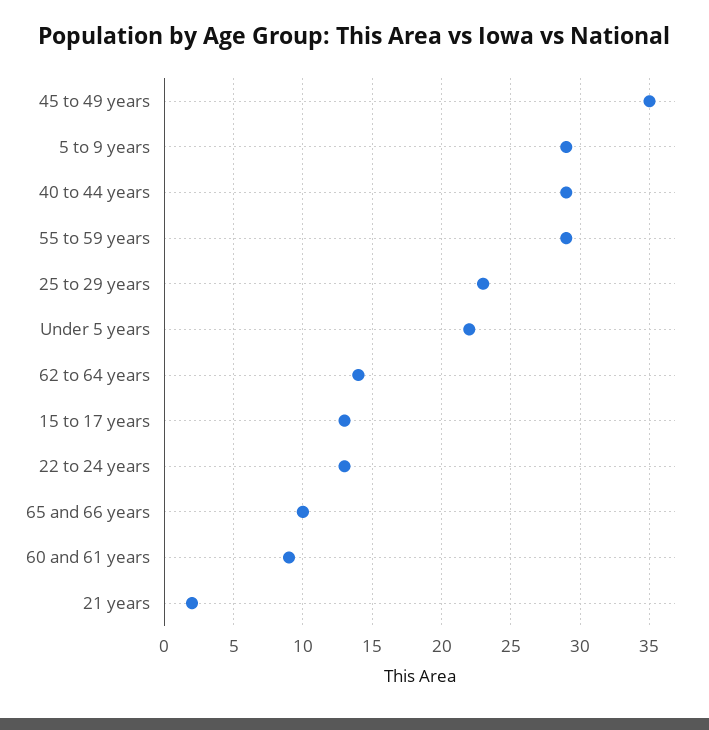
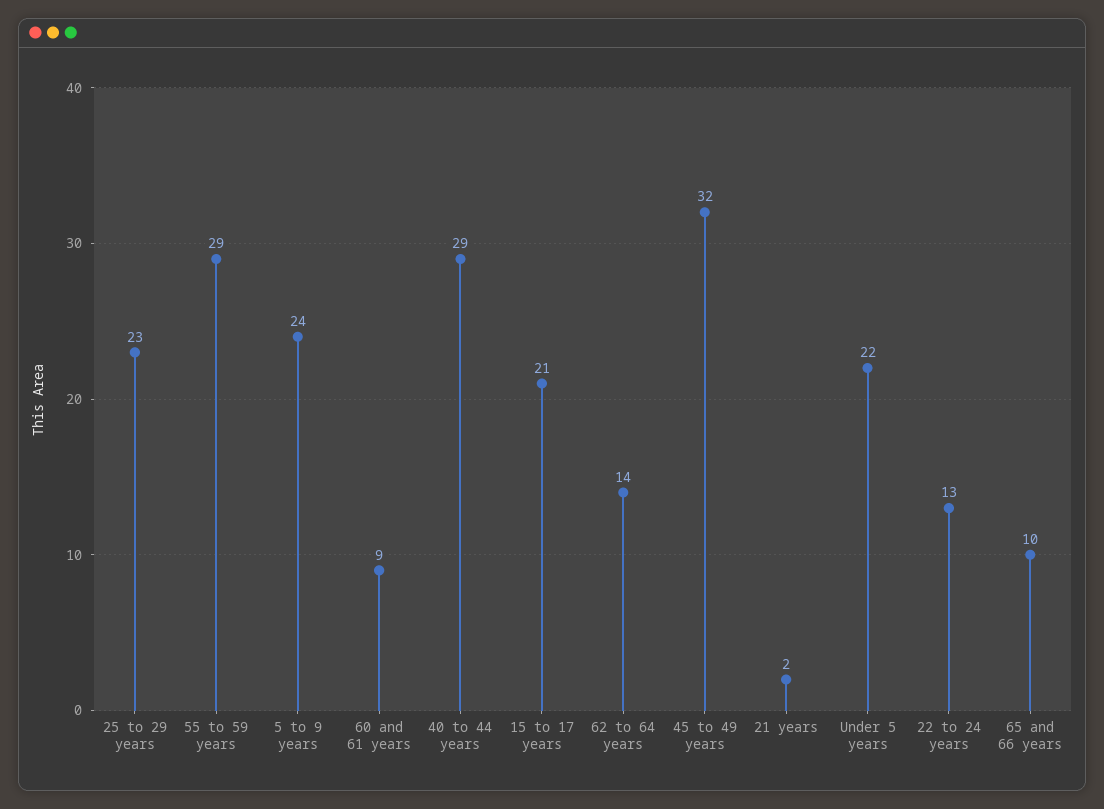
  {
-   "45 to 49 years": 35,
+   "45 to 49 years": 32,
-   "5 to 9 years": 29,
+   "5 to 9 years": 24,
    "40 to 44 years": 29,
    "55 to 59 years": 29,
    "25 to 29 years": 23,
    "Under 5 years": 22,
    "62 to 64 years": 14,
-   "15 to 17 years": 13,
+   "15 to 17 years": 21,
    "22 to 24 years": 13,
    "65 and 66 years": 10,
    "60 and 61 years": 9,
    "21 years": 2
  }

